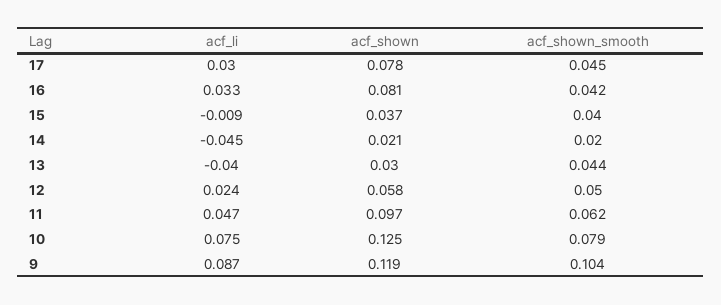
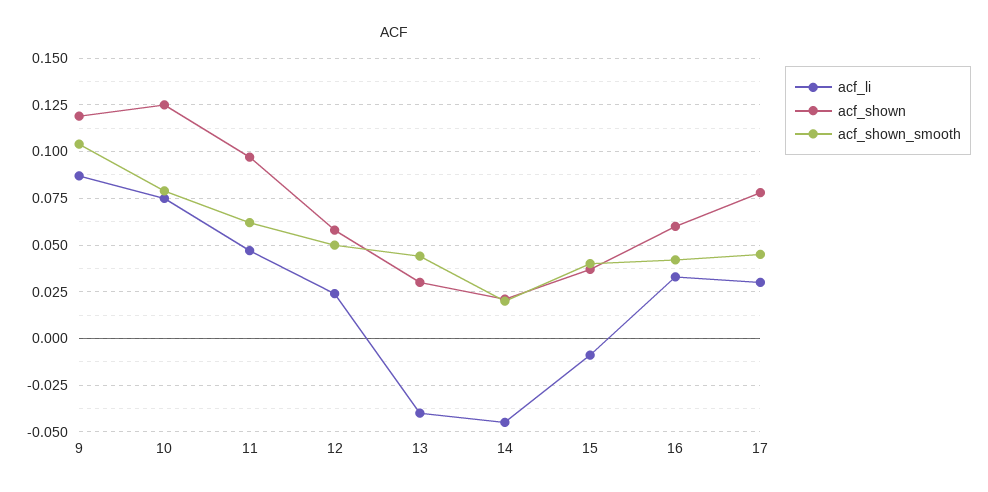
  {
    "acf_li": {
      "17": 0.03,
      "16": 0.033,
      "15": -0.009,
      "14": -0.045,
      "13": -0.04,
      "12": 0.024,
      "11": 0.047,
      "10": 0.075,
      "9": 0.087
    },
    "acf_shown": {
      "17": 0.078,
-     "16": 0.081,
+     "16": 0.06,
      "15": 0.037,
      "14": 0.021,
      "13": 0.03,
      "12": 0.058,
      "11": 0.097,
      "10": 0.125,
      "9": 0.119
    },
    "acf_shown_smooth": {
      "17": 0.045,
      "16": 0.042,
      "15": 0.04,
      "14": 0.02,
      "13": 0.044,
      "12": 0.05,
      "11": 0.062,
      "10": 0.079,
      "9": 0.104
    }
  }

